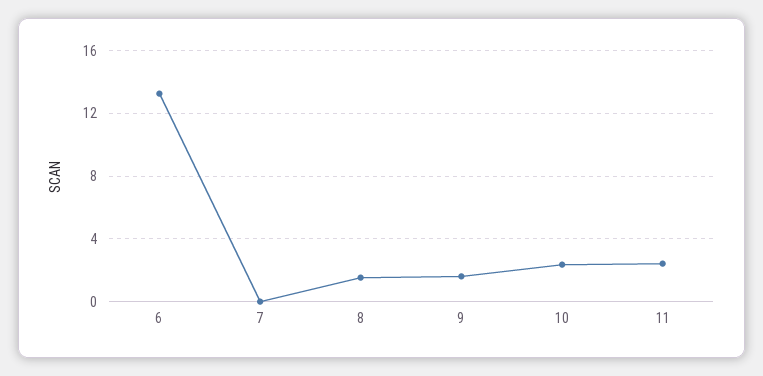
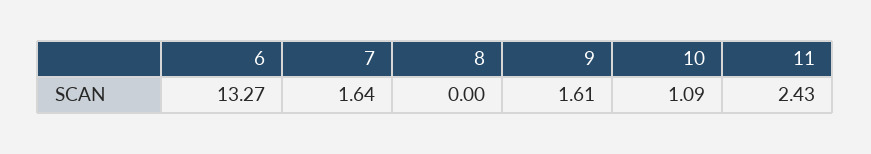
  {
    "6": 13.27,
-   "7": 0,
+   "7": 1.64,
-   "8": 1.5,
+   "8": 0,
    "9": 1.61,
-   "10": 2.5,
+   "10": 1.09,
    "11": 2.43
  }

